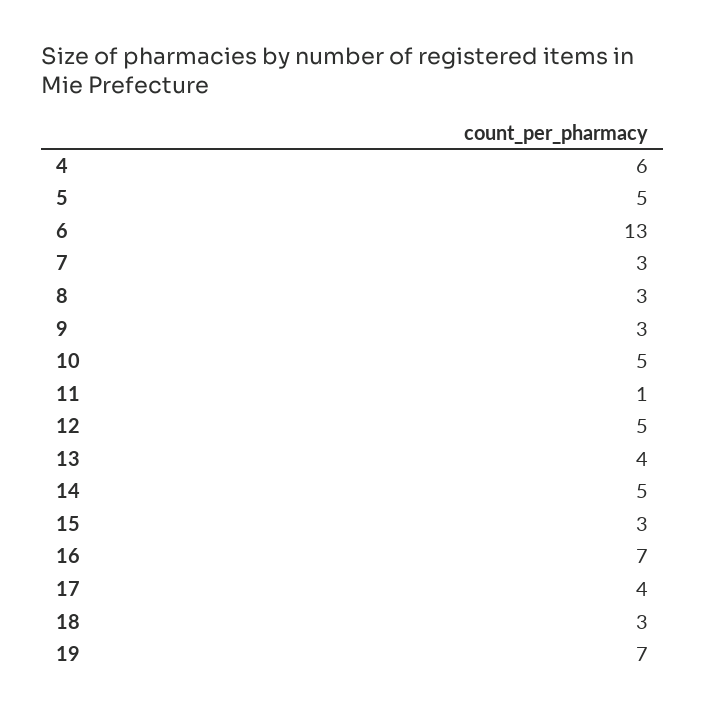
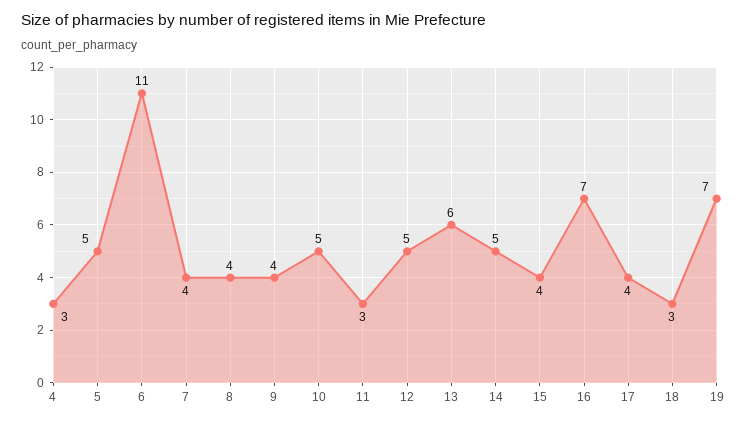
  {
-   "4": 6,
+   "4": 3,
    "5": 5,
-   "6": 13,
+   "6": 11,
-   "7": 3,
+   "7": 4,
-   "8": 3,
+   "8": 4,
-   "9": 3,
+   "9": 4,
    "10": 5,
-   "11": 1,
+   "11": 3,
    "12": 5,
-   "13": 4,
+   "13": 6,
    "14": 5,
-   "15": 3,
+   "15": 4,
    "16": 7,
    "17": 4,
    "18": 3,
    "19": 7
  }

